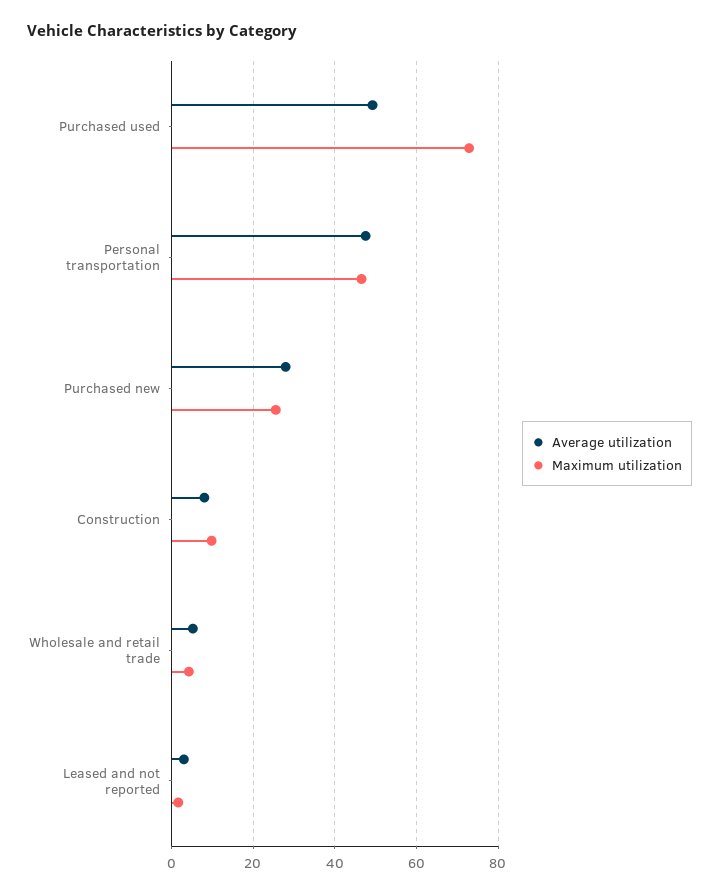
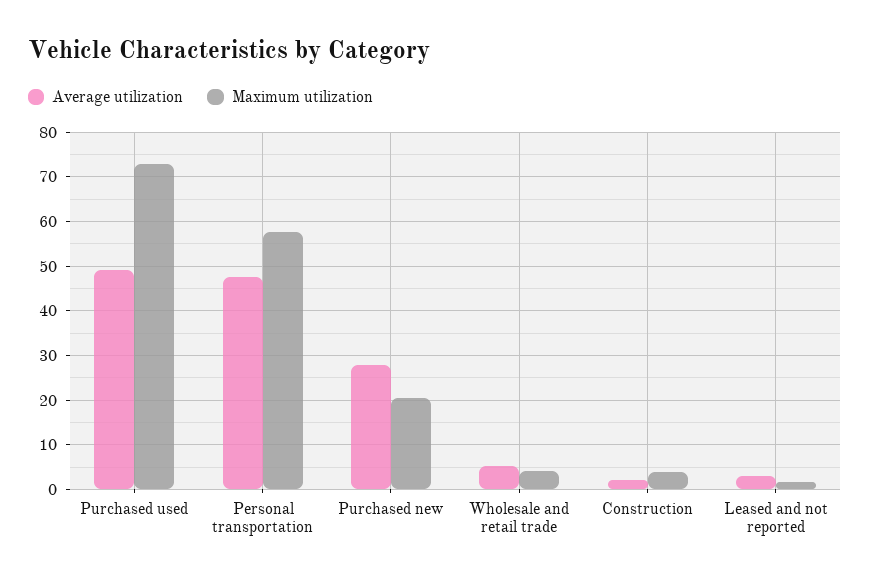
  {
    "Average utilization": {
      "Purchased used": 50,
      "Personal transportation": 48,
      "Purchased new": 28,
-     "Construction": 8,
+     "Construction": 2,
      "Wholesale and retail trade": 6,
      "Leased and not reported": 4
    },
    "Maximum utilization": {
      "Purchased used": 72,
-     "Personal transportation": 46,
+     "Personal transportation": 58,
-     "Purchased new": 26,
+     "Purchased new": 20,
-     "Construction": 10,
+     "Construction": 4,
      "Wholesale and retail trade": 4,
      "Leased and not reported": 2
    }
  }

